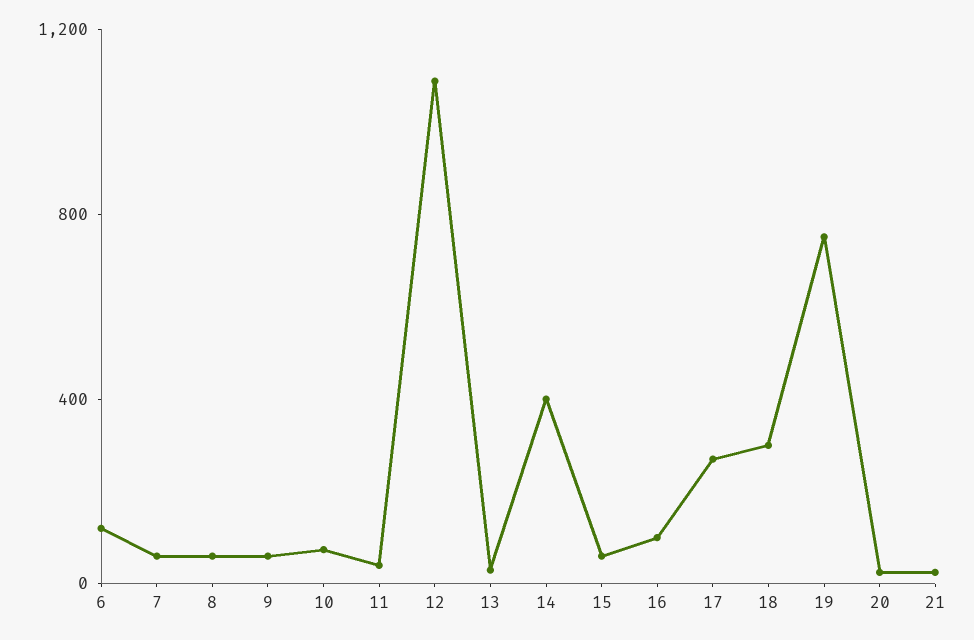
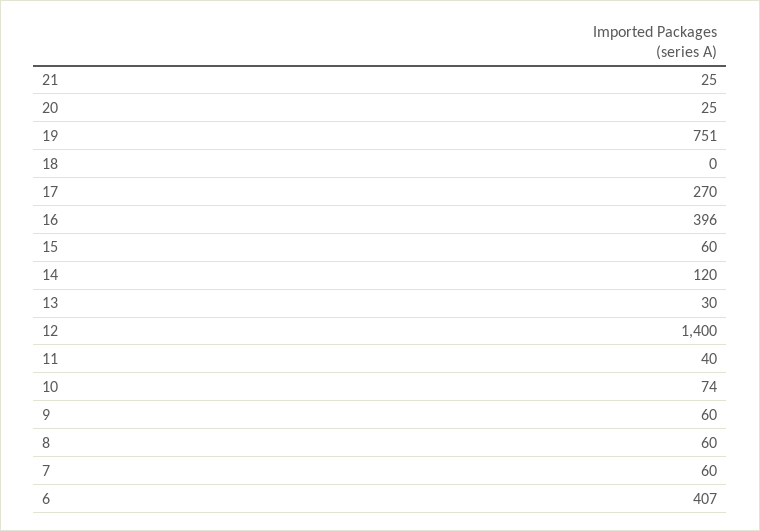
  {
-   "6": 100,
+   "6": 407,
    "7": 60,
    "8": 60,
    "9": 60,
    "10": 74,
    "11": 40,
-   "12": 1100,
+   "12": 1400,
    "13": 30,
-   "14": 400,
+   "14": 120,
    "15": 60,
-   "16": 100,
+   "16": 396,
    "17": 270,
-   "18": 300,
+   "18": 0,
    "19": 751,
    "20": 25,
    "21": 25
  }

